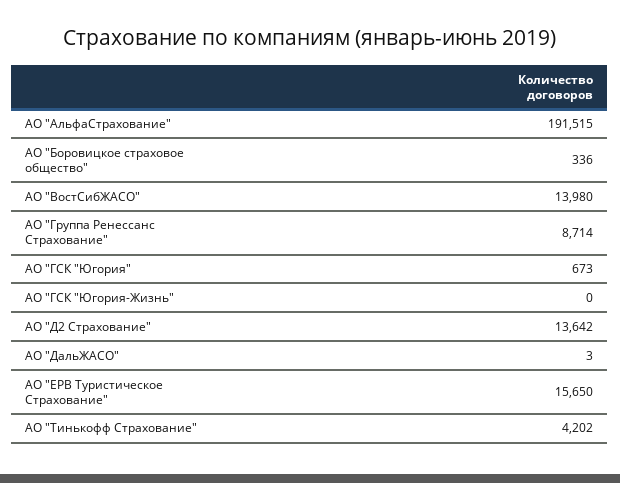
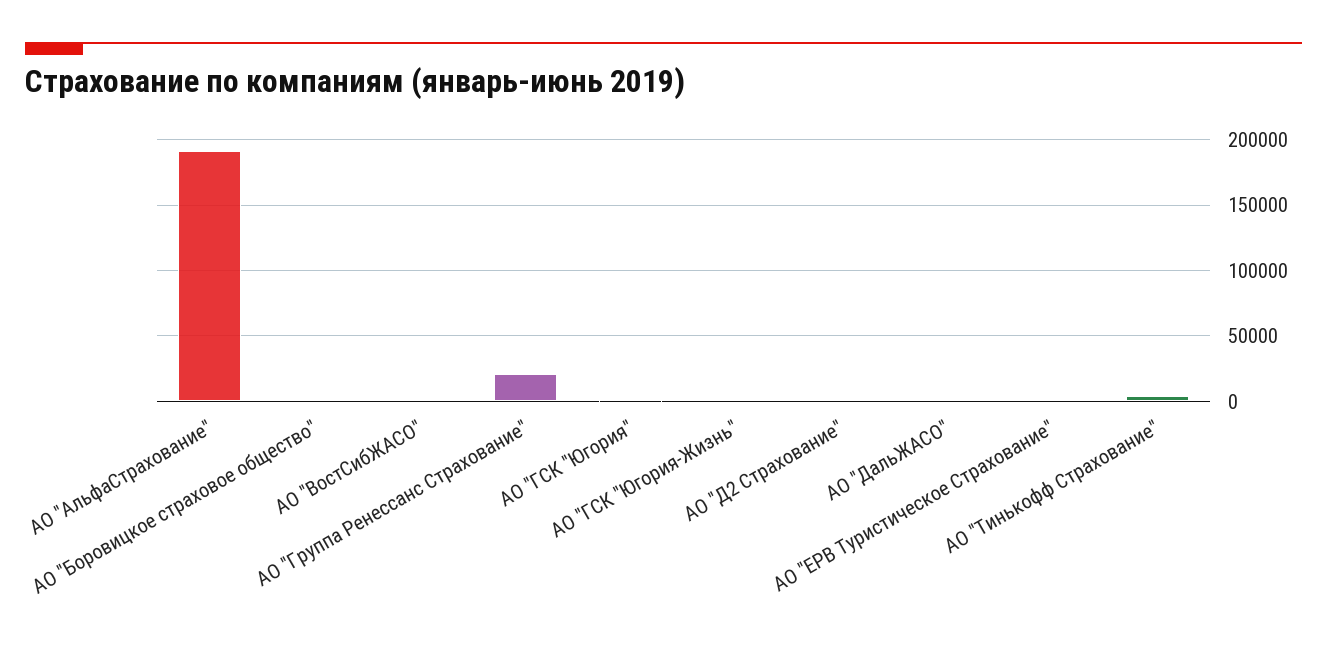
  {
    "АО \"АльфаСтрахование\"": 191515,
    "АО \"Боровицкое страховое общество\"": 336,
-   "АО \"ВостСибЖАСО\"": 13980,
+   "АО \"ВостСибЖАСО\"": 0,
-   "АО \"Группа Ренессанс Страхование\"": 8714,
+   "АО \"Группа Ренессанс Страхование\"": 20000,
    "АО \"ГСК \"Югория\"": 673,
    "АО \"ГСК \"Югория-Жизнь\"": 0,
-   "АО \"Д2 Страхование\"": 13642,
+   "АО \"Д2 Страхование\"": 0,
    "АО \"ДальЖАСО\"": 3,
-   "АО \"ЕРВ Туристическое Страхование\"": 15650,
+   "АО \"ЕРВ Туристическое Страхование\"": 0,
    "АО \"Тинькофф Страхование\"": 4202
  }

